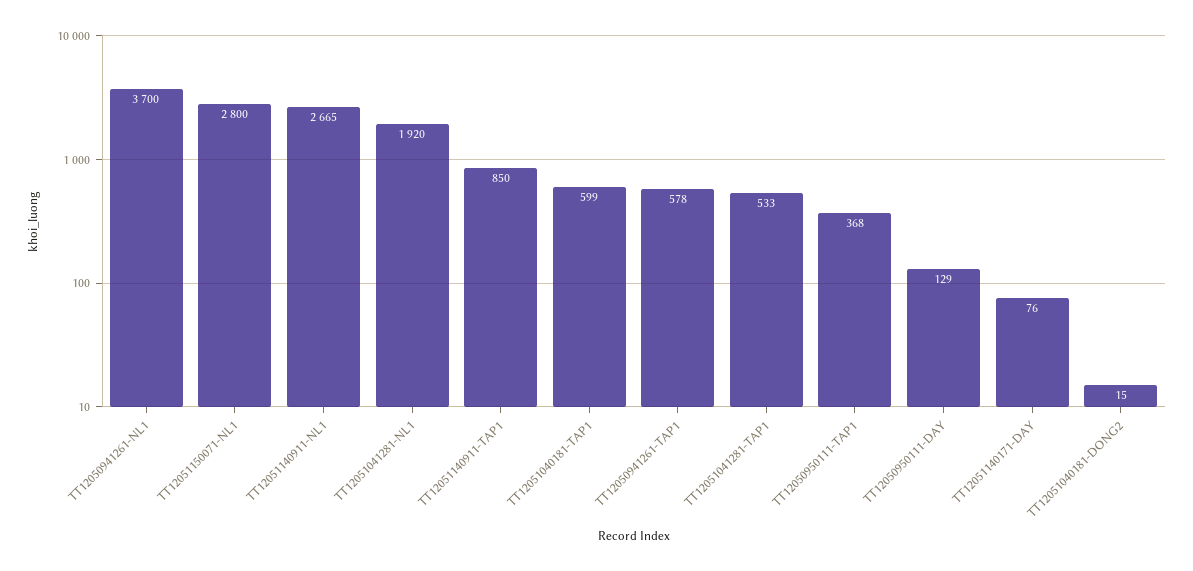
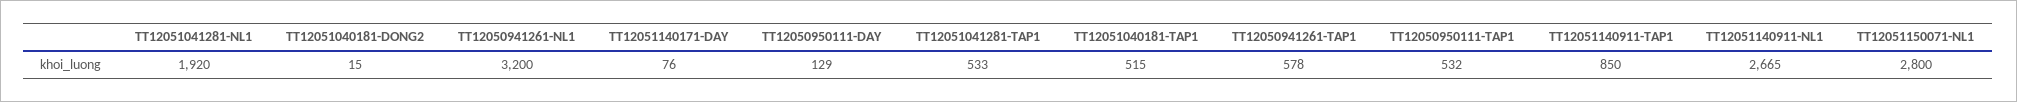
  {
-   "TT12050941261-NL1": 3700,
+   "TT12050941261-NL1": 3200,
    "TT12051150071-NL1": 2800,
    "TT12051140911-NL1": 2665,
    "TT12051041281-NL1": 1920,
    "TT12051140911-TAP1": 850,
-   "TT12051040181-TAP1": 599,
+   "TT12051040181-TAP1": 515,
    "TT12050941261-TAP1": 578,
    "TT12051041281-TAP1": 533,
-   "TT12050950111-TAP1": 368,
+   "TT12050950111-TAP1": 532,
    "TT12050950111-DAY": 129,
    "TT12051140171-DAY": 76,
    "TT12051040181-DONG2": 15
  }

